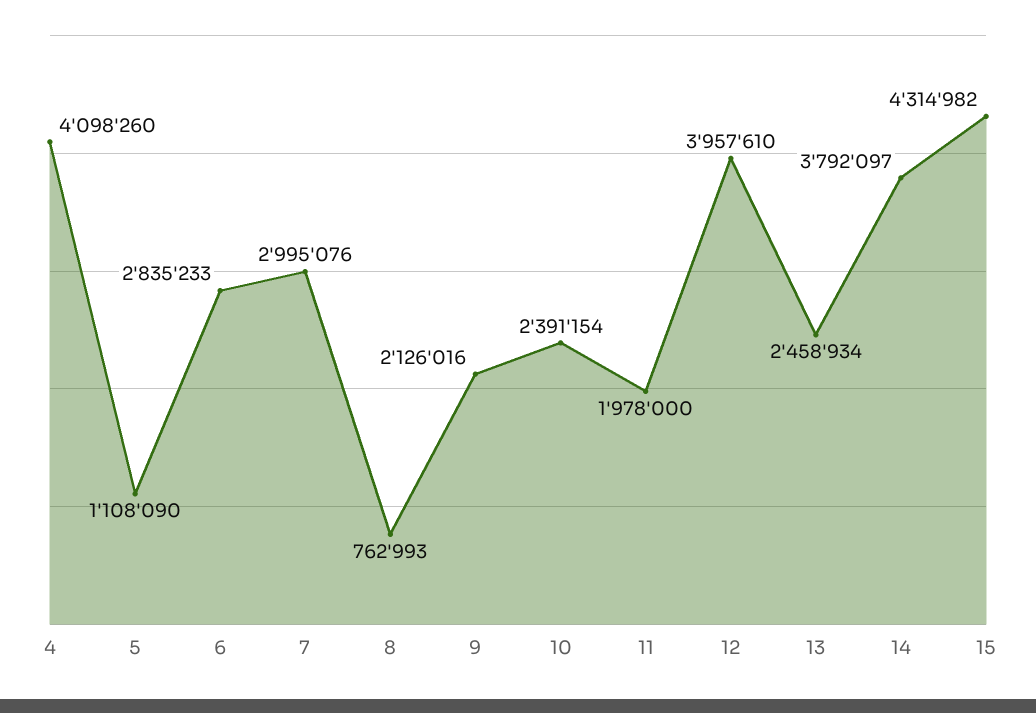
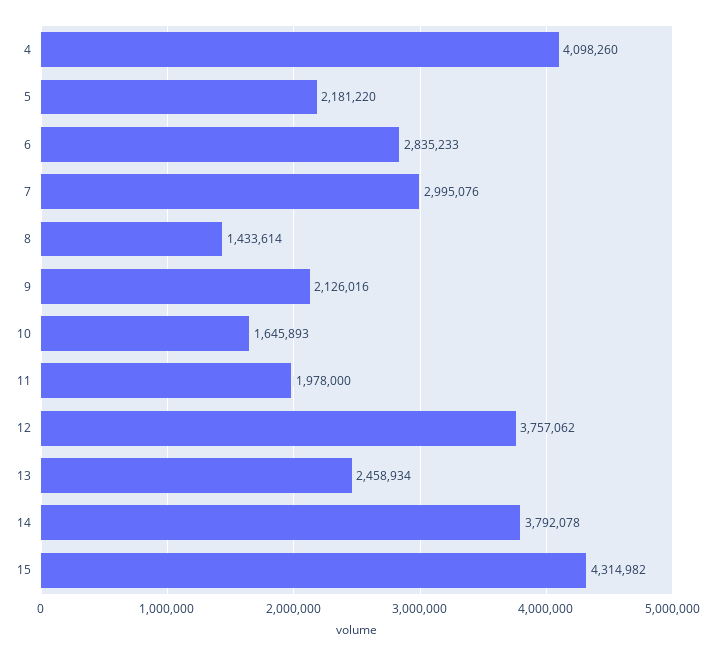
  {
    "4": 4098260,
-   "5": 1108090,
+   "5": 2181220,
    "6": 2835233,
    "7": 2995076,
-   "8": 762993,
+   "8": 1433614,
    "9": 2126016,
-   "10": 2391154,
+   "10": 1645893,
    "11": 1978000,
-   "12": 3957610,
+   "12": 3757062,
    "13": 2458934,
-   "14": 3792097,
+   "14": 3792078,
    "15": 4314982
  }

